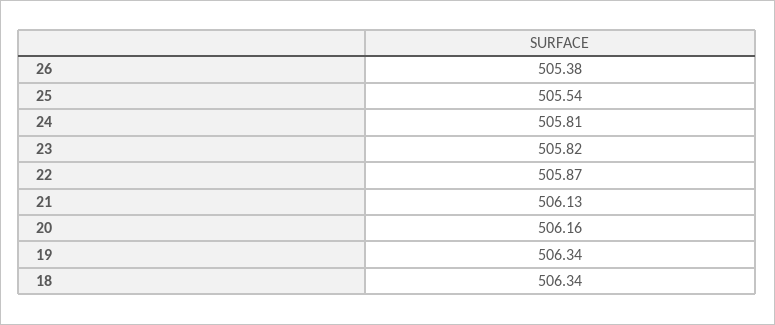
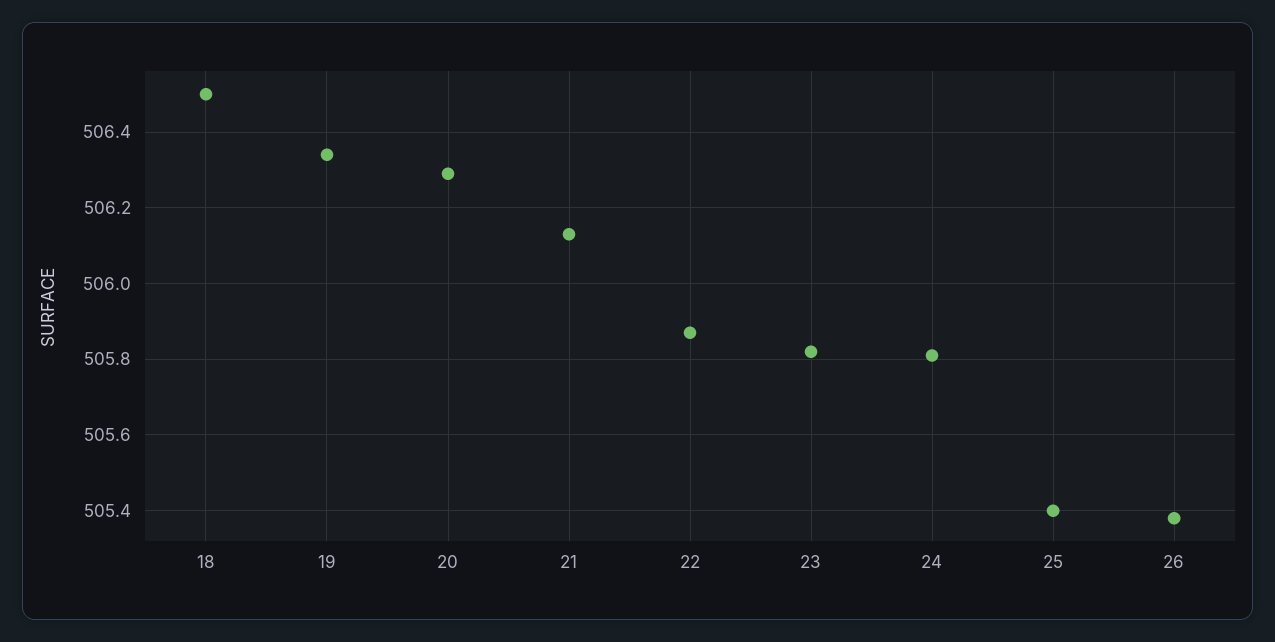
  {
    "26": 505.38,
-   "25": 505.54,
+   "25": 505.4,
    "24": 505.81,
    "23": 505.82,
    "22": 505.87,
    "21": 506.13,
-   "20": 506.16,
+   "20": 506.3,
    "19": 506.34,
-   "18": 506.34
+   "18": 506.5
  }

